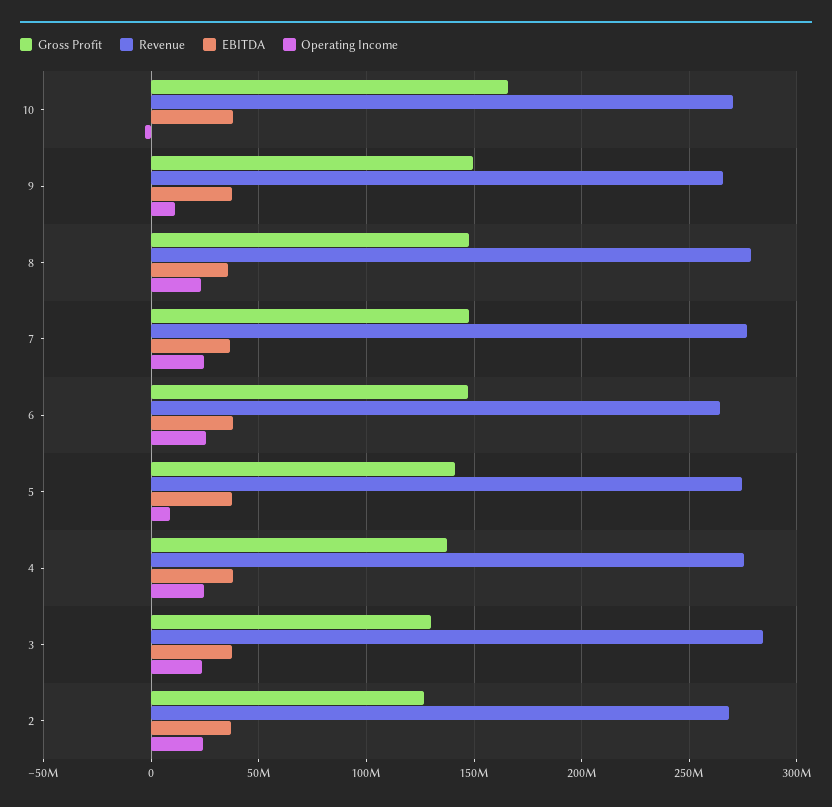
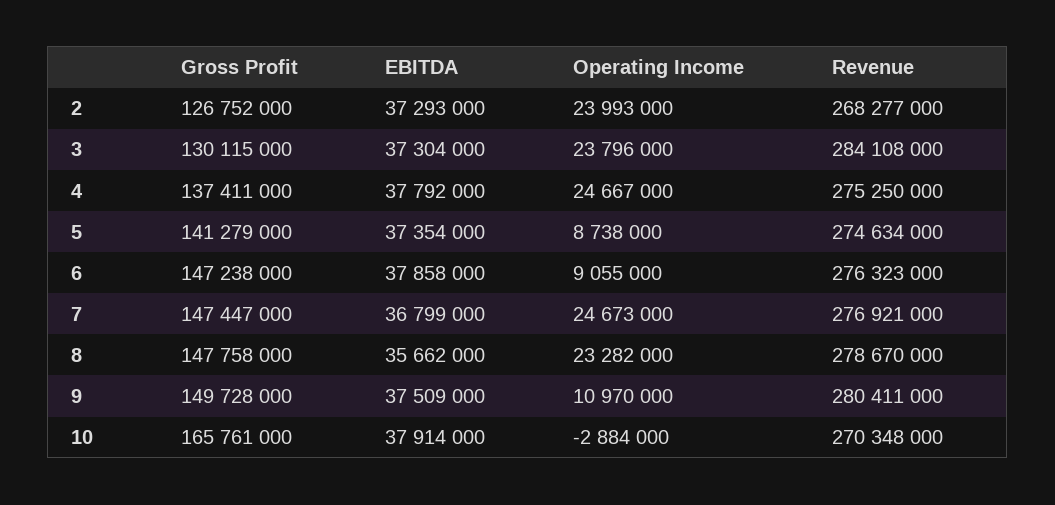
  {
    "Gross Profit": {
      "10": 165761000,
      "9": 149728000,
      "8": 147758000,
      "7": 147447000,
      "6": 147238000,
      "5": 141279000,
      "4": 137411000,
      "3": 130115000,
      "2": 126752000
    },
    "Revenue": {
      "10": 270348000,
-     "9": 265000000,
+     "9": 280411000,
      "8": 278670000,
      "7": 276921000,
-     "6": 265000000,
+     "6": 276323000,
      "5": 274634000,
      "4": 275250000,
      "3": 284108000,
      "2": 268277000
    },
    "EBITDA": {
      "10": 37914000,
      "9": 37509000,
      "8": 35662000,
      "7": 36799000,
      "6": 37858000,
      "5": 37354000,
      "4": 37792000,
      "3": 37304000,
      "2": 37293000
    },
    "Operating Income": {
      "10": -2884000,
      "9": 10970000,
      "8": 23282000,
      "7": 24673000,
-     "6": 25000000,
+     "6": 9055000,
      "5": 8738000,
      "4": 24667000,
      "3": 23796000,
      "2": 23993000
    }
  }

